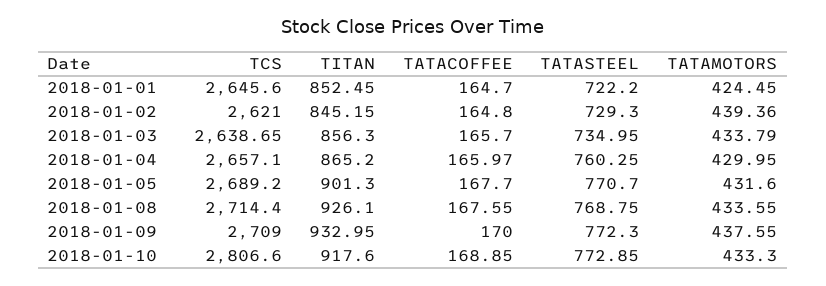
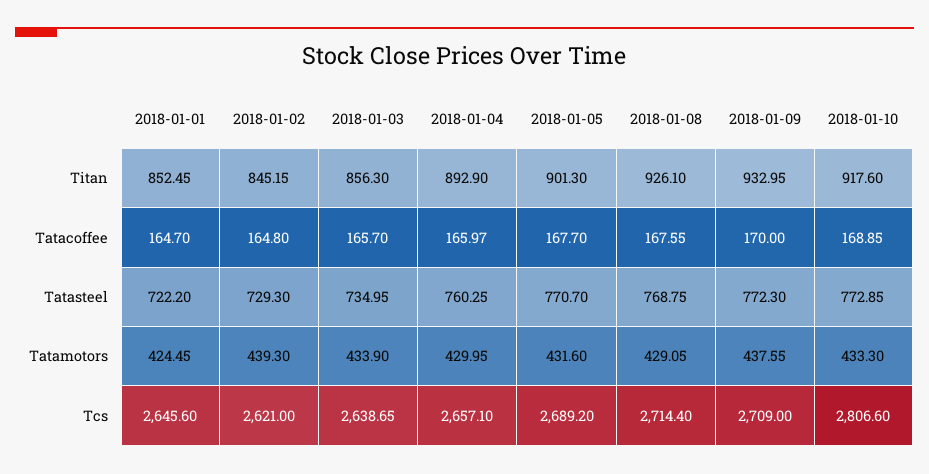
  {
    "TCS": {
      "2018-01-01": 2645.6,
      "2018-01-02": 2621,
      "2018-01-03": 2638.65,
      "2018-01-04": 2657.1,
      "2018-01-05": 2689.2,
      "2018-01-08": 2714.4,
      "2018-01-09": 2709,
      "2018-01-10": 2806.6
    },
    "TITAN": {
      "2018-01-01": 852.45,
      "2018-01-02": 845.15,
      "2018-01-03": 856.3,
-     "2018-01-04": 865.2,
+     "2018-01-04": 892.9,
      "2018-01-05": 901.3,
      "2018-01-08": 926.1,
      "2018-01-09": 932.95,
      "2018-01-10": 917.6
    },
    "TATACOFFEE": {
      "2018-01-01": 164.7,
      "2018-01-02": 164.8,
      "2018-01-03": 165.7,
      "2018-01-04": 165.97,
      "2018-01-05": 167.7,
      "2018-01-08": 167.55,
      "2018-01-09": 170,
      "2018-01-10": 168.85
    },
    "TATASTEEL": {
      "2018-01-01": 722.2,
      "2018-01-02": 729.3,
      "2018-01-03": 734.95,
      "2018-01-04": 760.25,
      "2018-01-05": 770.7,
      "2018-01-08": 768.75,
      "2018-01-09": 772.3,
      "2018-01-10": 772.85
    },
    "TATAMOTORS": {
      "2018-01-01": 424.45,
-     "2018-01-02": 439.36,
+     "2018-01-02": 439.3,
-     "2018-01-03": 433.79,
+     "2018-01-03": 433.9,
      "2018-01-04": 429.95,
      "2018-01-05": 431.6,
-     "2018-01-08": 433.55,
+     "2018-01-08": 429.05,
      "2018-01-09": 437.55,
      "2018-01-10": 433.3
    }
  }

